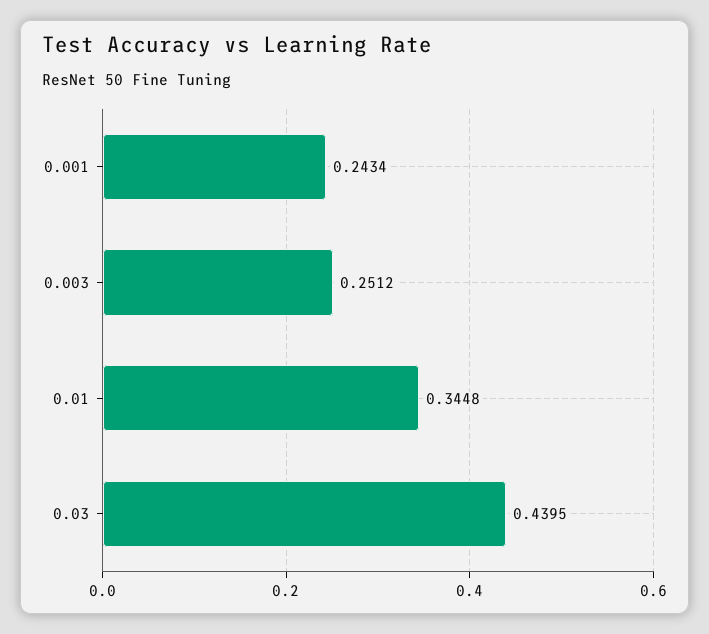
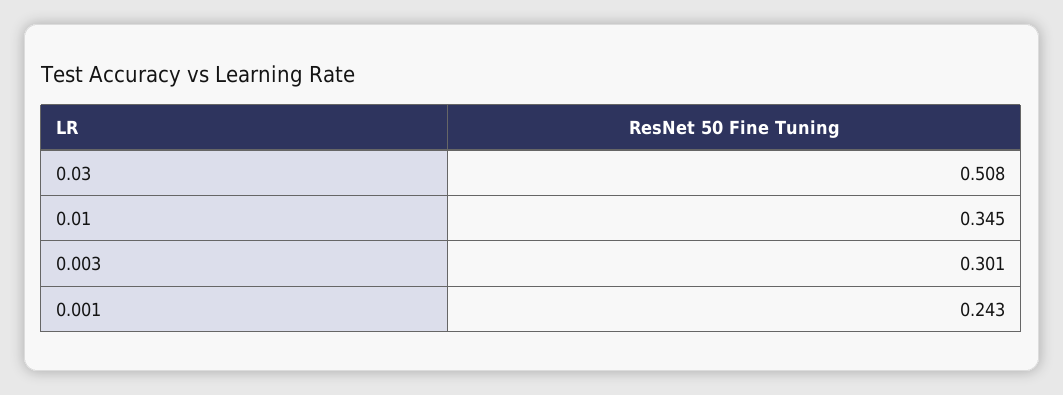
  {
    "0.001": 0.2434,
-   "0.003": 0.2512,
+   "0.003": 0.301,
    "0.01": 0.3448,
-   "0.03": 0.4395
+   "0.03": 0.508
  }

